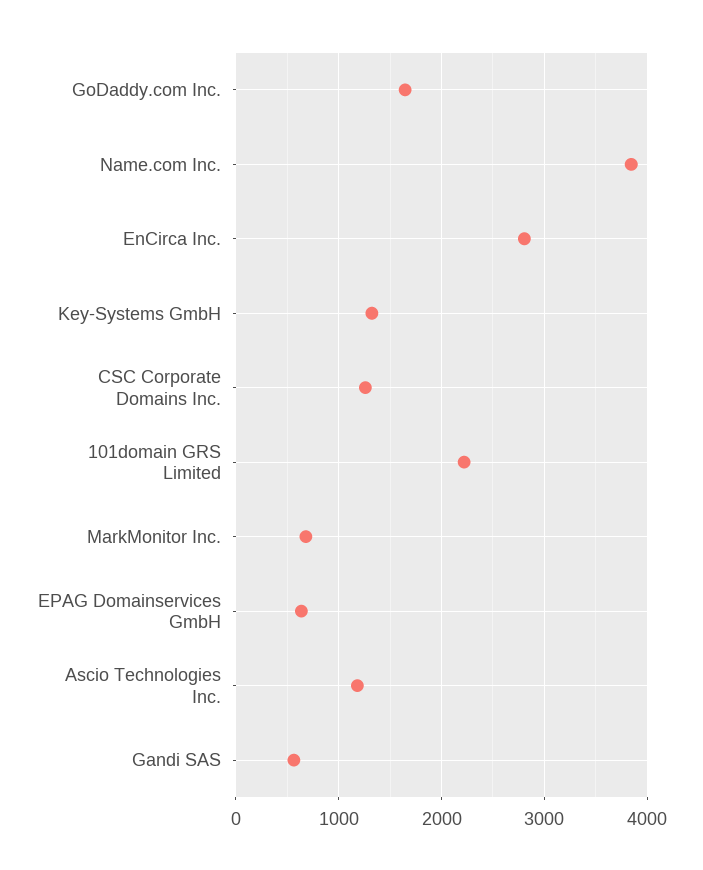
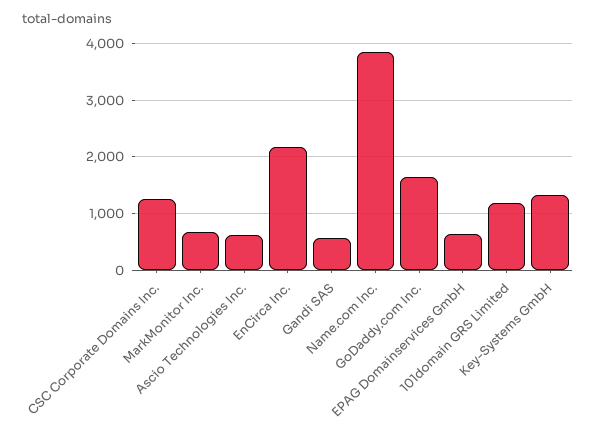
  {
    "GoDaddy.com Inc.": 1600,
    "Name.com Inc.": 3800,
-   "EnCirca Inc.": 2800,
+   "EnCirca Inc.": 2200,
    "Key-Systems GmbH": 1300,
    "CSC Corporate Domains Inc.": 1300,
-   "101domain GRS Limited": 2200,
+   "101domain GRS Limited": 1200,
    "MarkMonitor Inc.": 700,
    "EPAG Domainservices GmbH": 600,
-   "Ascio Technologies Inc.": 1200,
+   "Ascio Technologies Inc.": 600,
    "Gandi SAS": 600
  }

